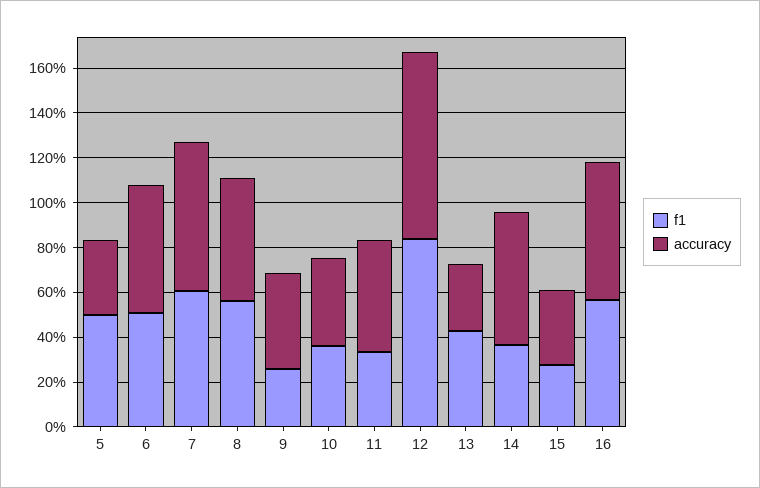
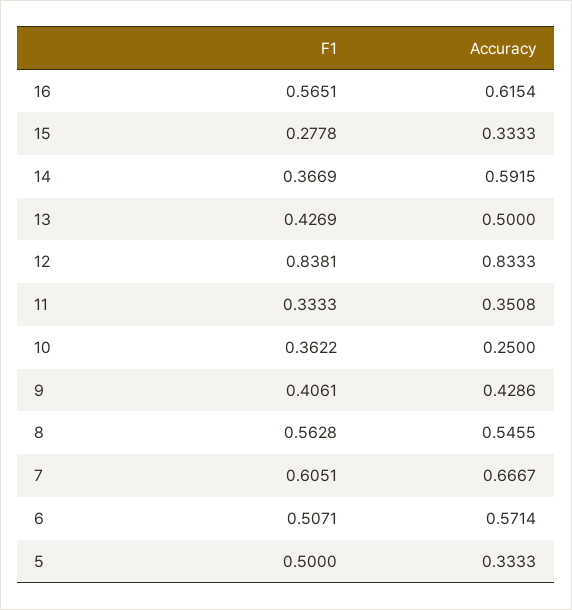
  {
    "f1": {
      "5": 0.5,
      "6": 0.5071,
      "7": 0.6051,
      "8": 0.5628,
-     "9": 0.25,
+     "9": 0.4061,
      "10": 0.3622,
      "11": 0.3333,
      "12": 0.8381,
      "13": 0.4269,
      "14": 0.3669,
      "15": 0.2778,
      "16": 0.5651
    },
    "accuracy": {
      "5": 0.3333,
      "6": 0.5714,
      "7": 0.6667,
      "8": 0.5455,
      "9": 0.4286,
-     "10": 0.4,
+     "10": 0.25,
-     "11": 0.5,
+     "11": 0.3508,
      "12": 0.8333,
-     "13": 0.3,
+     "13": 0.5,
      "14": 0.5915,
      "15": 0.3333,
      "16": 0.6154
    }
  }

